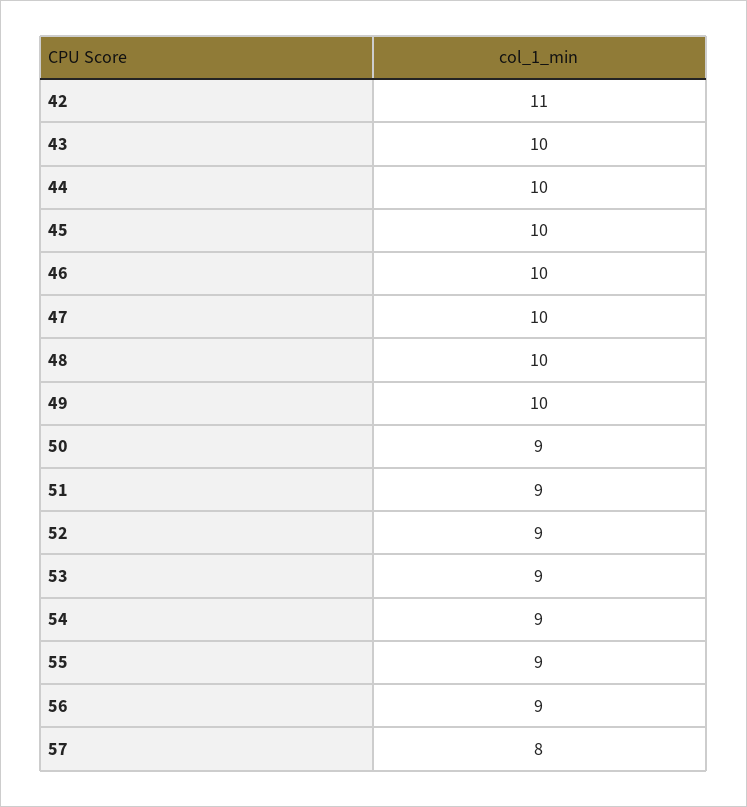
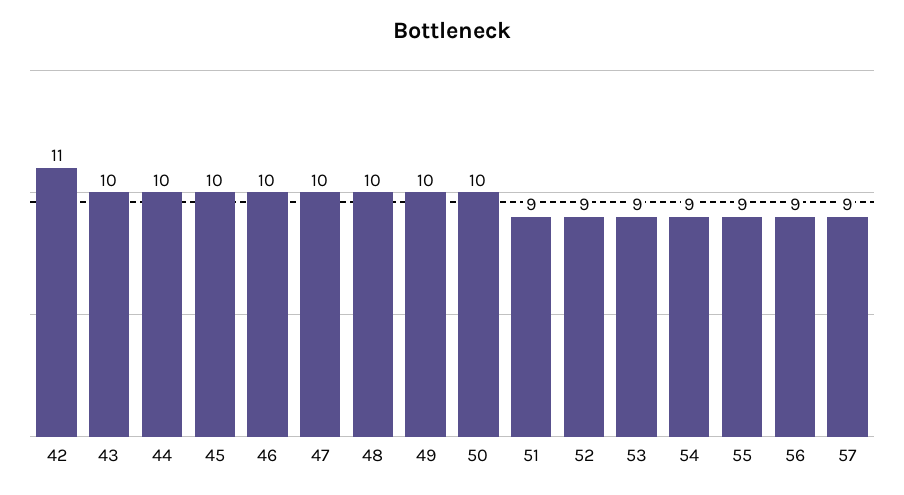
  {
    "42": 11,
    "43": 10,
    "44": 10,
    "45": 10,
    "46": 10,
    "47": 10,
    "48": 10,
    "49": 10,
-   "50": 9,
+   "50": 10,
    "51": 9,
    "52": 9,
    "53": 9,
    "54": 9,
    "55": 9,
    "56": 9,
-   "57": 8
+   "57": 9
  }

